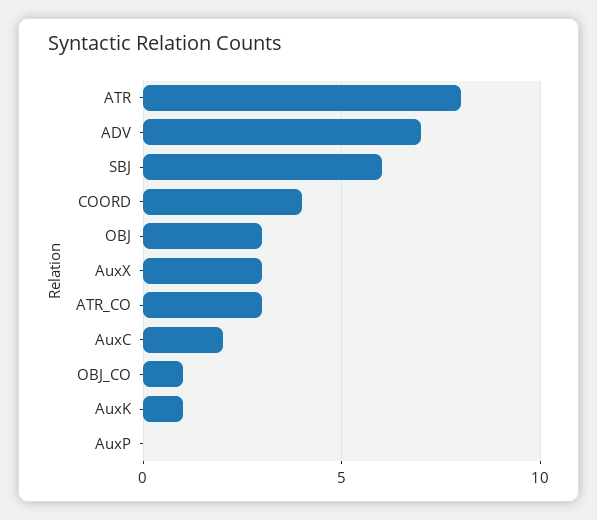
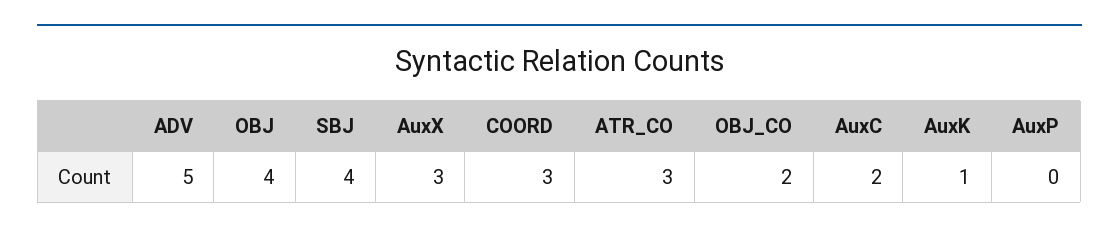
  {
-   "ATR": 8,
-   "ADV": 7,
+   "ADV": 5,
-   "SBJ": 6,
+   "SBJ": 4,
-   "COORD": 4,
+   "COORD": 3,
-   "OBJ": 3,
+   "OBJ": 4,
    "AuxX": 3,
    "ATR_CO": 3,
    "AuxC": 2,
-   "OBJ_CO": 1,
+   "OBJ_CO": 2,
    "AuxK": 1,
    "AuxP": 0
  }

